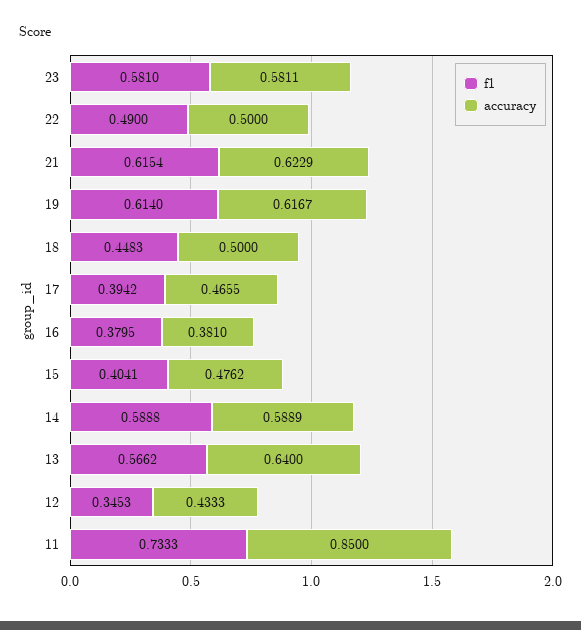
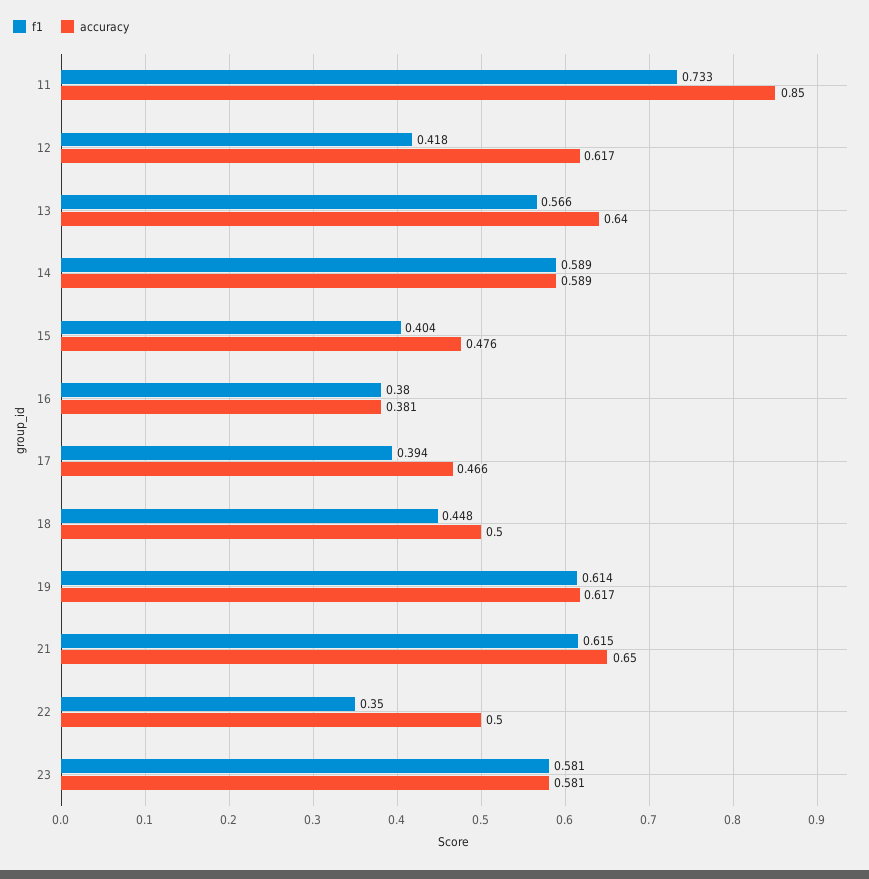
  {
    "f1": {
      "23": 0.581,
-     "22": 0.49,
+     "22": 0.35,
      "21": 0.6154,
      "19": 0.614,
      "18": 0.4483,
      "17": 0.3942,
      "16": 0.3795,
      "15": 0.4041,
      "14": 0.5888,
      "13": 0.5662,
-     "12": 0.3453,
+     "12": 0.418,
      "11": 0.7333
    },
    "accuracy": {
      "23": 0.5811,
      "22": 0.5,
-     "21": 0.6229,
+     "21": 0.65,
      "19": 0.6167,
      "18": 0.5,
      "17": 0.4655,
      "16": 0.381,
      "15": 0.4762,
      "14": 0.5889,
      "13": 0.64,
-     "12": 0.4333,
+     "12": 0.617,
      "11": 0.85
    }
  }

